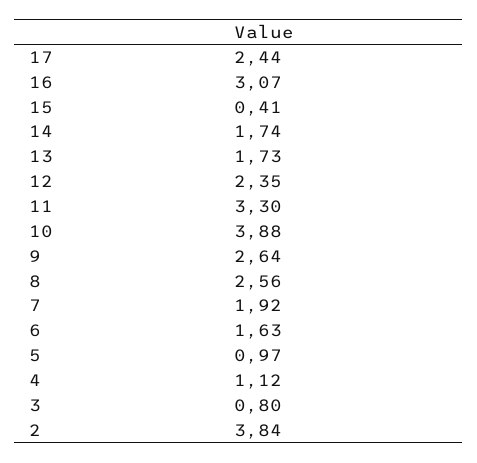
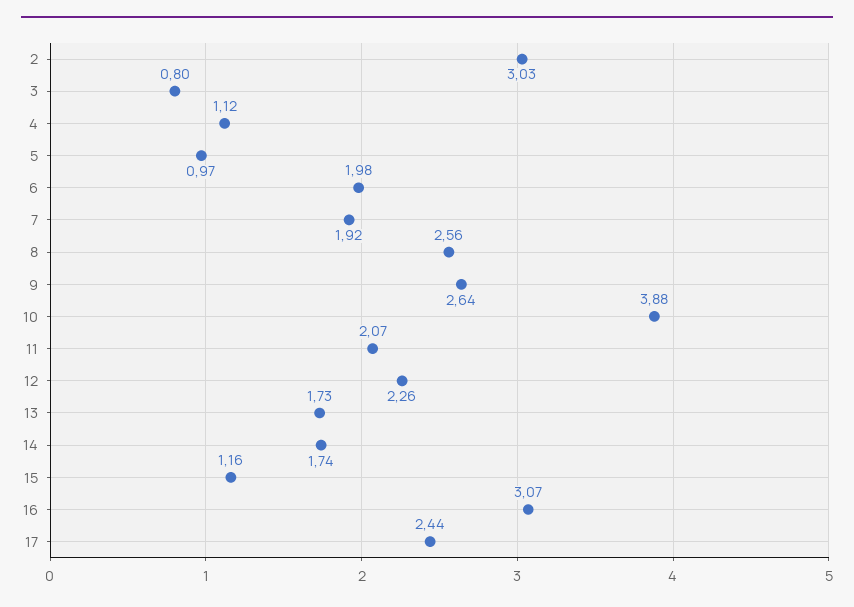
  {
    "17": 2.44,
    "16": 3.07,
-   "15": 0.41,
+   "15": 1.16,
    "14": 1.74,
    "13": 1.73,
-   "12": 2.35,
+   "12": 2.26,
-   "11": 3.3,
+   "11": 2.07,
    "10": 3.88,
    "9": 2.64,
    "8": 2.56,
    "7": 1.92,
-   "6": 1.63,
+   "6": 1.98,
    "5": 0.97,
    "4": 1.12,
    "3": 0.8,
-   "2": 3.84
+   "2": 3.03
  }

